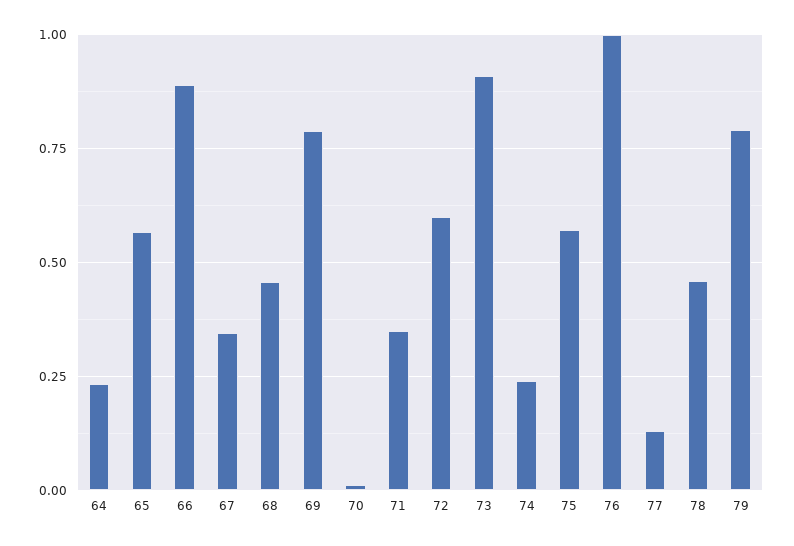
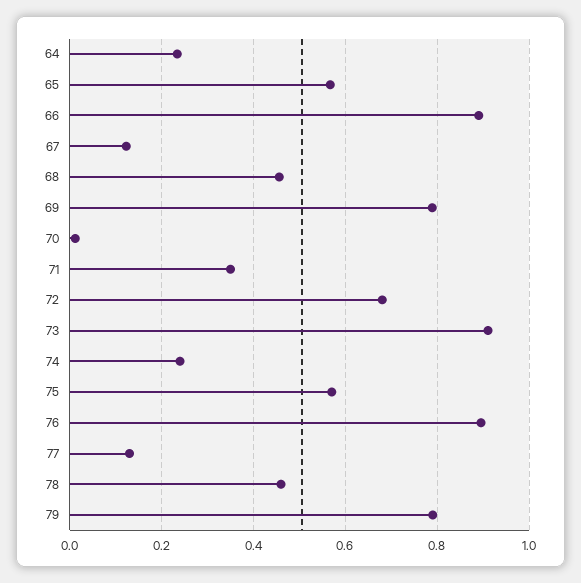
  {
    "64": 0.24,
    "65": 0.56,
    "66": 0.9,
-   "67": 0.35,
+   "67": 0.12,
    "68": 0.46,
    "69": 0.78,
    "70": 0.02,
    "71": 0.36,
-   "72": 0.6,
+   "72": 0.68,
    "73": 0.92,
    "74": 0.24,
    "75": 0.58,
-   "76": 1,
+   "76": 0.9,
    "77": 0.14,
    "78": 0.46,
    "79": 0.8
  }

